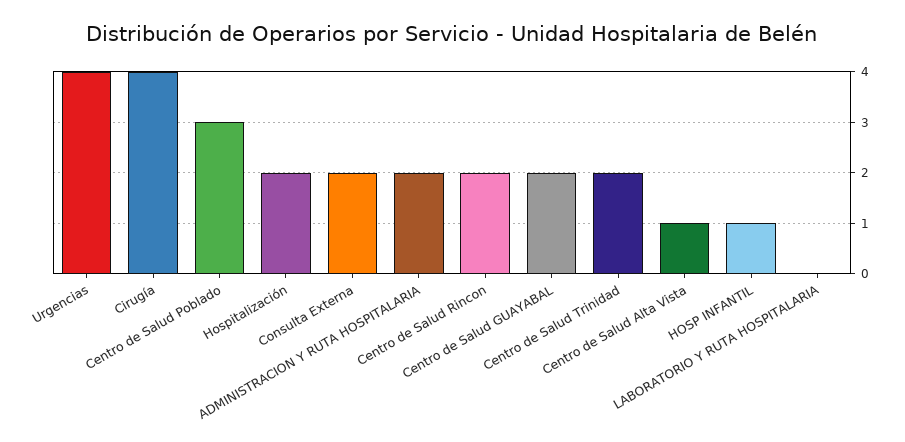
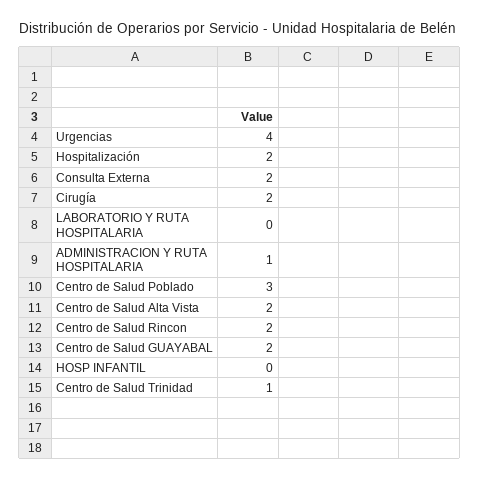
  {
    "Urgencias": 4,
-   "Cirugía": 4,
+   "Cirugía": 2,
    "Centro de Salud Poblado": 3,
    "Hospitalización": 2,
    "Consulta Externa": 2,
-   "ADMINISTRACION Y RUTA HOSPITALARIA": 2,
+   "ADMINISTRACION Y RUTA HOSPITALARIA": 1,
    "Centro de Salud Rincon": 2,
    "Centro de Salud GUAYABAL": 2,
-   "Centro de Salud Trinidad": 2,
+   "Centro de Salud Trinidad": 1,
-   "Centro de Salud Alta Vista": 1,
+   "Centro de Salud Alta Vista": 2,
-   "HOSP INFANTIL": 1,
+   "HOSP INFANTIL": 0,
    "LABORATORIO Y RUTA HOSPITALARIA": 0
  }

